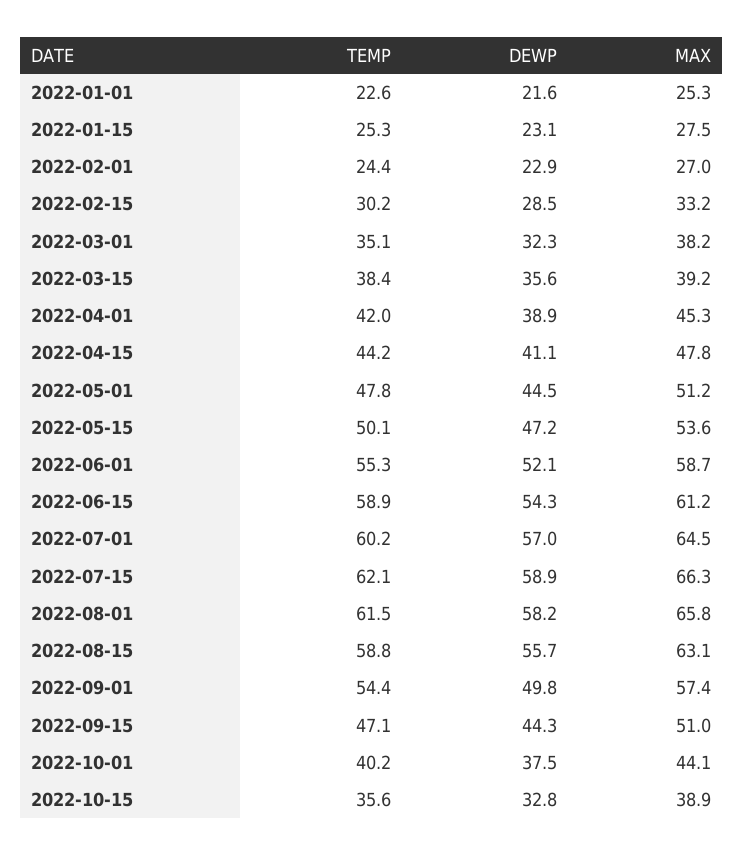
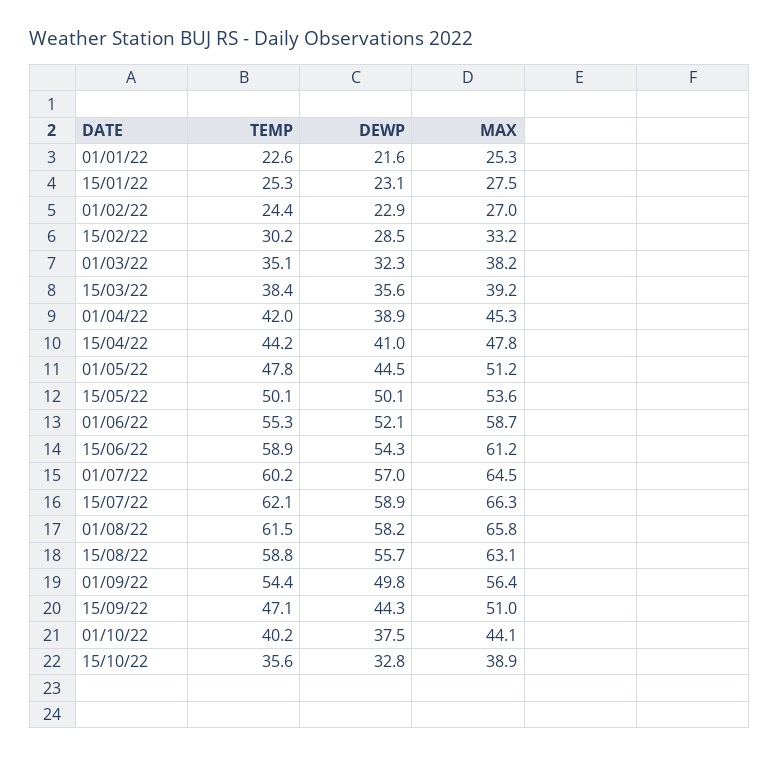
  {
    "TEMP": {
      "2022-01-01": 22.6,
      "2022-01-15": 25.3,
      "2022-02-01": 24.4,
      "2022-02-15": 30.2,
      "2022-03-01": 35.1,
      "2022-03-15": 38.4,
      "2022-04-01": 42,
      "2022-04-15": 44.2,
      "2022-05-01": 47.8,
      "2022-05-15": 50.1,
      "2022-06-01": 55.3,
      "2022-06-15": 58.9,
      "2022-07-01": 60.2,
      "2022-07-15": 62.1,
      "2022-08-01": 61.5,
      "2022-08-15": 58.8,
      "2022-09-01": 54.4,
      "2022-09-15": 47.1,
      "2022-10-01": 40.2,
      "2022-10-15": 35.6
    },
    "DEWP": {
      "2022-01-01": 21.6,
      "2022-01-15": 23.1,
      "2022-02-01": 22.9,
      "2022-02-15": 28.5,
      "2022-03-01": 32.3,
      "2022-03-15": 35.6,
      "2022-04-01": 38.9,
-     "2022-04-15": 41.1,
+     "2022-04-15": 41,
      "2022-05-01": 44.5,
-     "2022-05-15": 47.2,
+     "2022-05-15": 50.1,
      "2022-06-01": 52.1,
      "2022-06-15": 54.3,
      "2022-07-01": 57,
      "2022-07-15": 58.9,
      "2022-08-01": 58.2,
      "2022-08-15": 55.7,
      "2022-09-01": 49.8,
      "2022-09-15": 44.3,
      "2022-10-01": 37.5,
      "2022-10-15": 32.8
    },
    "MAX": {
      "2022-01-01": 25.3,
      "2022-01-15": 27.5,
      "2022-02-01": 27,
      "2022-02-15": 33.2,
      "2022-03-01": 38.2,
      "2022-03-15": 39.2,
      "2022-04-01": 45.3,
      "2022-04-15": 47.8,
      "2022-05-01": 51.2,
      "2022-05-15": 53.6,
      "2022-06-01": 58.7,
      "2022-06-15": 61.2,
      "2022-07-01": 64.5,
      "2022-07-15": 66.3,
      "2022-08-01": 65.8,
      "2022-08-15": 63.1,
-     "2022-09-01": 57.4,
+     "2022-09-01": 56.4,
      "2022-09-15": 51,
      "2022-10-01": 44.1,
      "2022-10-15": 38.9
    }
  }

